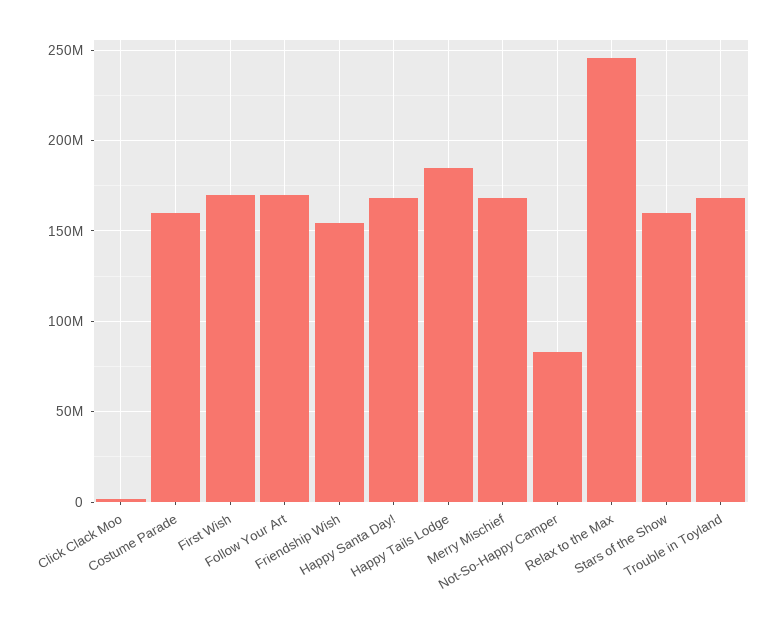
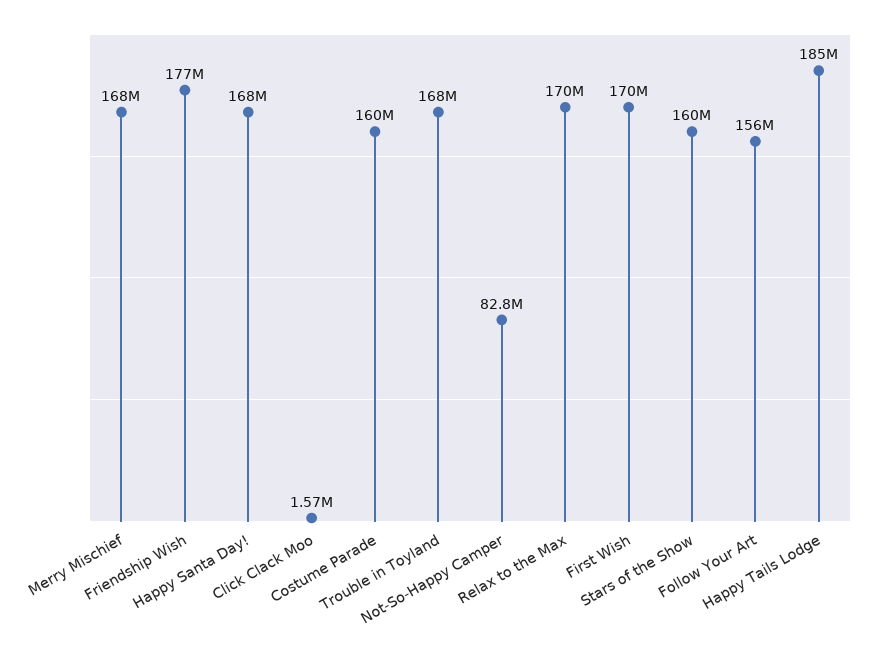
  {
    "Click Clack Moo": 1570000,
    "Costume Parade": 160000000,
    "First Wish": 170000000,
-   "Follow Your Art": 170000000,
+   "Follow Your Art": 156000000,
-   "Friendship Wish": 155000000,
+   "Friendship Wish": 177000000,
    "Happy Santa Day!": 168000000,
    "Happy Tails Lodge": 185000000,
    "Merry Mischief": 168000000,
    "Not-So-Happy Camper": 82800000,
-   "Relax to the Max": 245000000,
+   "Relax to the Max": 170000000,
    "Stars of the Show": 160000000,
    "Trouble in Toyland": 168000000
  }

